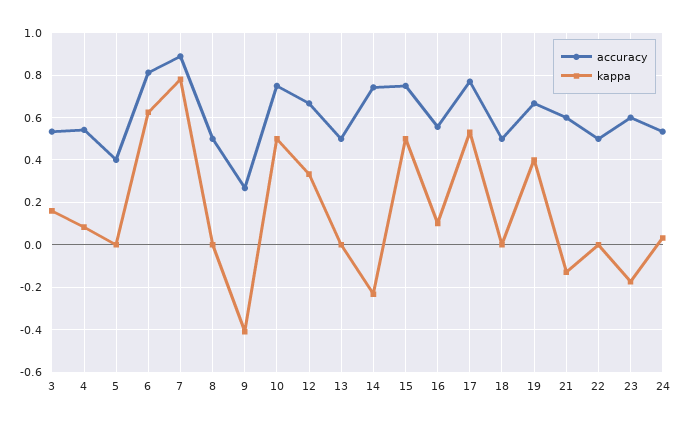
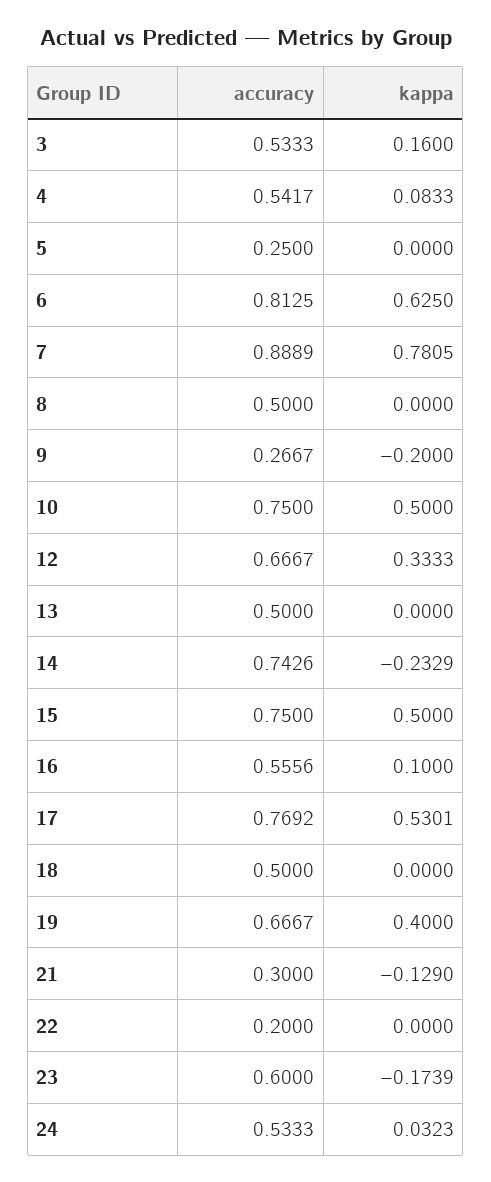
  {
    "accuracy": {
      "3": 0.5333,
      "4": 0.5417,
-     "5": 0.4,
+     "5": 0.25,
      "6": 0.8125,
      "7": 0.8889,
      "8": 0.5,
      "9": 0.2667,
      "10": 0.75,
      "12": 0.6667,
      "13": 0.5,
      "14": 0.7426,
      "15": 0.75,
      "16": 0.5556,
      "17": 0.7692,
      "18": 0.5,
      "19": 0.6667,
-     "21": 0.6,
+     "21": 0.3,
-     "22": 0.5,
+     "22": 0.2,
      "23": 0.6,
      "24": 0.5333
    },
    "kappa": {
      "3": 0.16,
      "4": 0.0833,
      "5": 0,
      "6": 0.625,
      "7": 0.7805,
      "8": 0,
-     "9": -0.4,
+     "9": -0.2,
      "10": 0.5,
      "12": 0.3333,
      "13": 0,
      "14": -0.2329,
      "15": 0.5,
      "16": 0.1,
      "17": 0.5301,
      "18": 0,
      "19": 0.4,
      "21": -0.129,
      "22": 0,
      "23": -0.1739,
      "24": 0.0323
    }
  }

